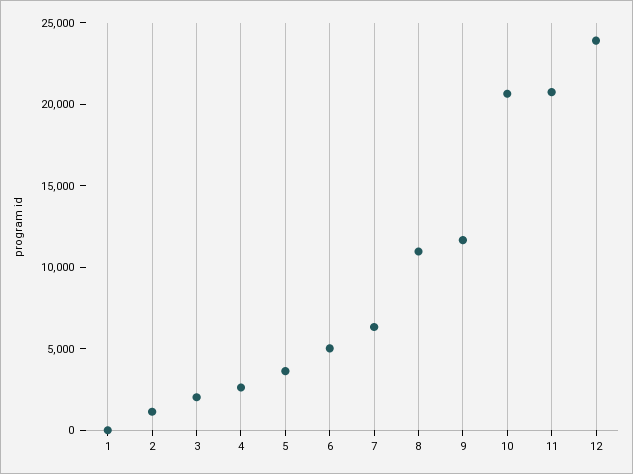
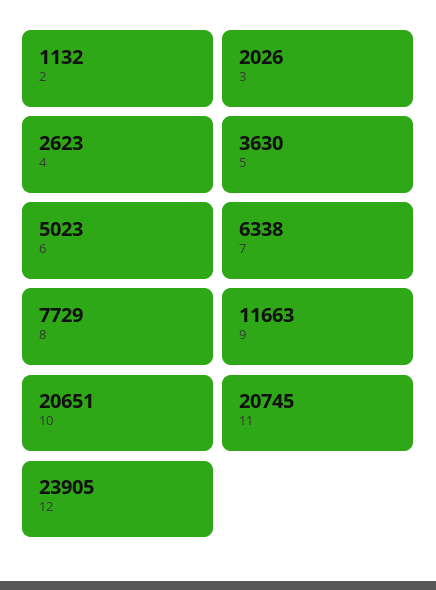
  {
-   "1": 0,
    "2": 1132,
    "3": 2026,
    "4": 2623,
    "5": 3630,
    "6": 5023,
    "7": 6338,
-   "8": 11000,
+   "8": 7729,
    "9": 11663,
    "10": 20651,
    "11": 20745,
    "12": 23905
  }

